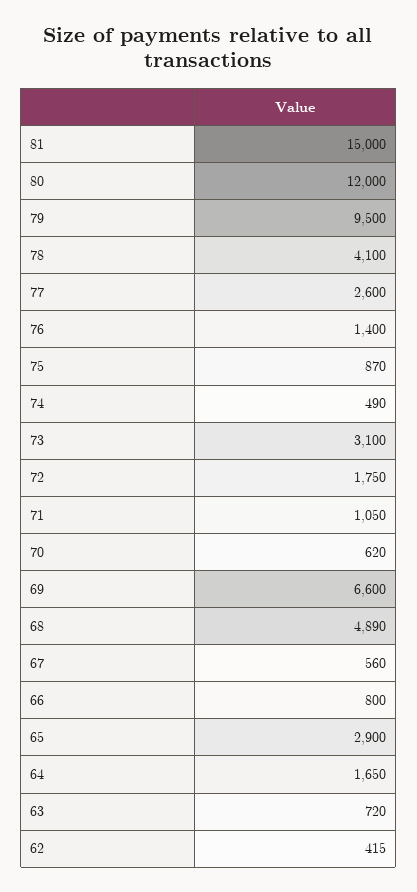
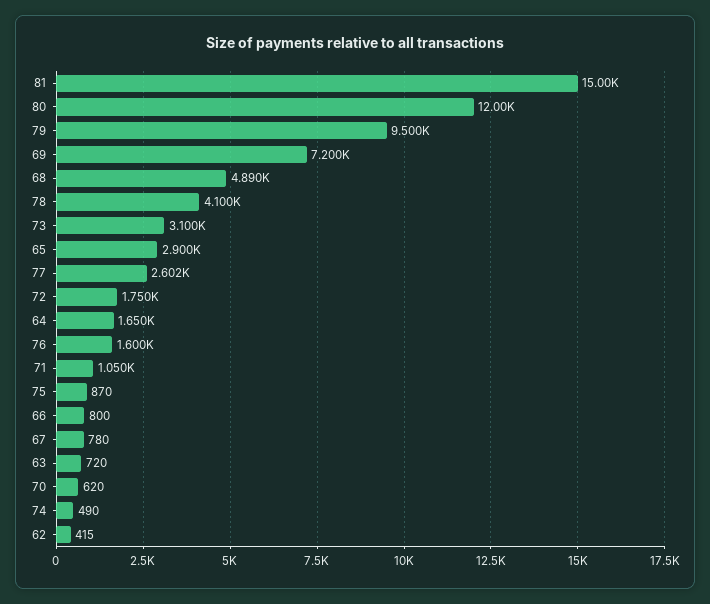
  {
    "81": 15000,
    "80": 12000,
    "79": 9500,
    "78": 4100,
-   "77": 2600,
+   "77": 2602,
-   "76": 1400,
+   "76": 1600,
    "75": 870,
    "74": 490,
    "73": 3100,
    "72": 1750,
    "71": 1050,
    "70": 620,
-   "69": 6600,
+   "69": 7200,
    "68": 4890,
-   "67": 560,
+   "67": 780,
    "66": 800,
    "65": 2900,
    "64": 1650,
    "63": 720,
    "62": 415
  }

